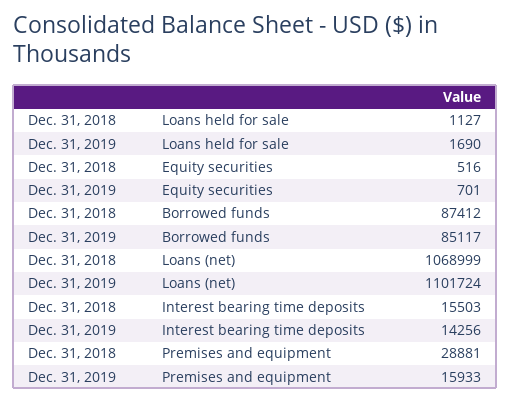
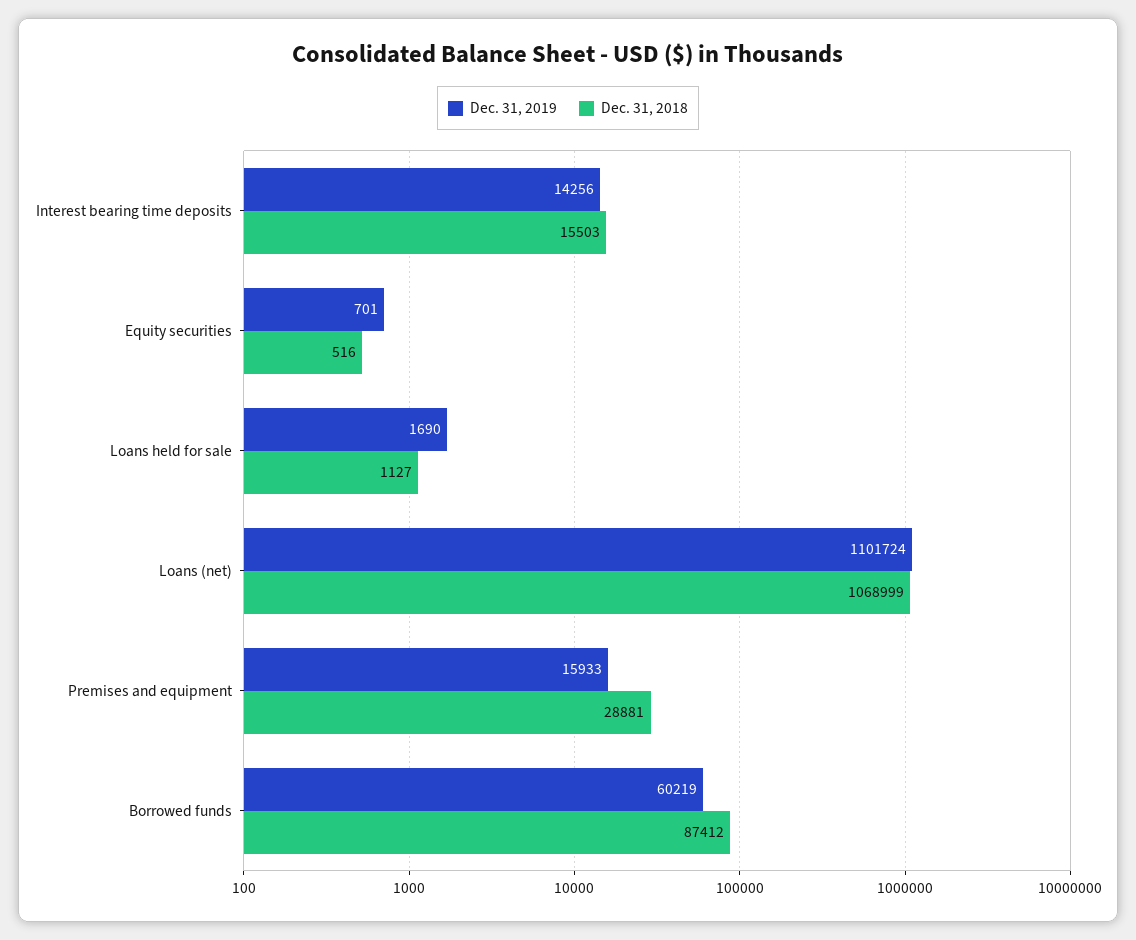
  {
    "Dec. 31, 2018": {
      "Loans held for sale": 1127,
      "Equity securities": 516,
      "Borrowed funds": 87412,
      "Loans (net)": 1068999,
      "Interest bearing time deposits": 15503,
      "Premises and equipment": 28881
    },
    "Dec. 31, 2019": {
      "Loans held for sale": 1690,
      "Equity securities": 701,
-     "Borrowed funds": 85117,
+     "Borrowed funds": 60219,
      "Loans (net)": 1101724,
      "Interest bearing time deposits": 14256,
      "Premises and equipment": 15933
    }
  }

